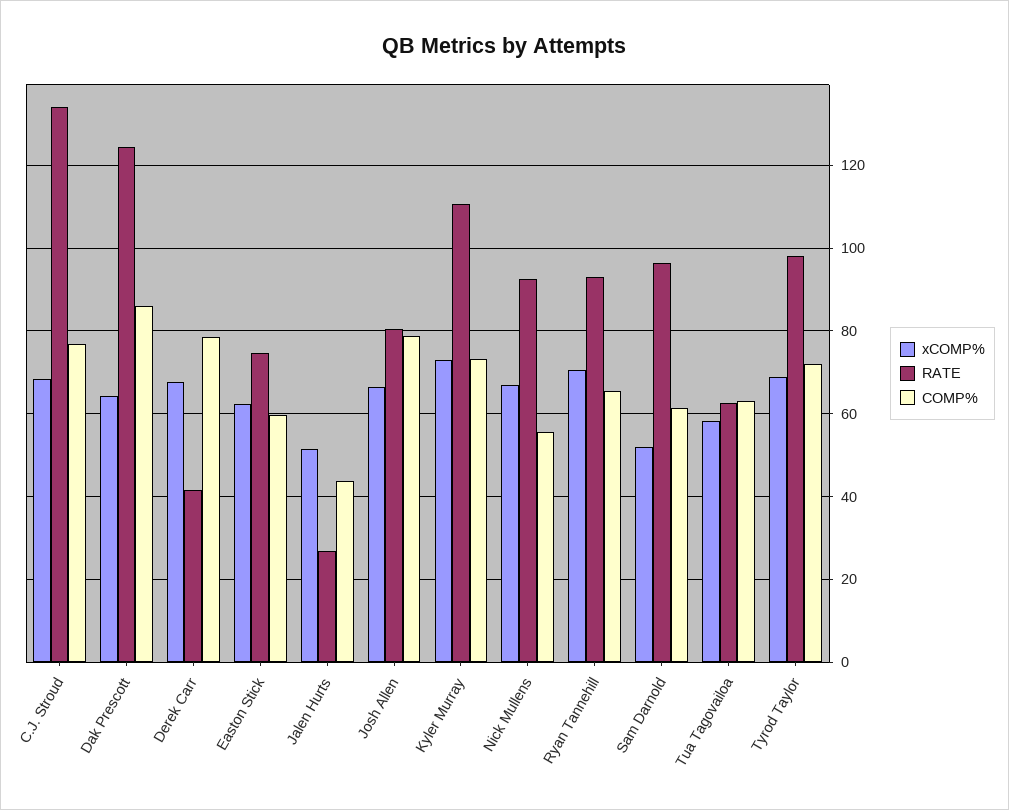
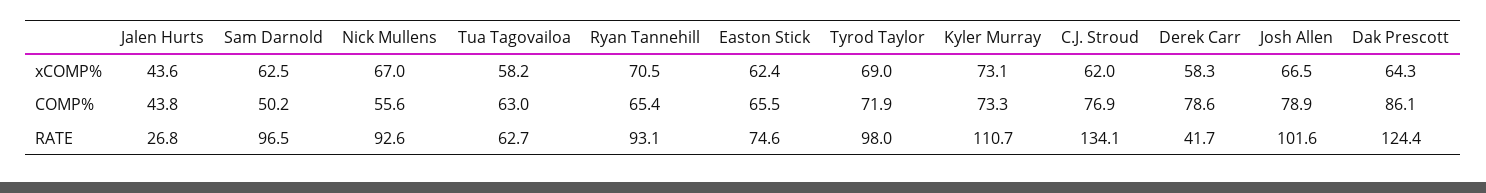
  {
    "xCOMP%": {
-     "C.J. Stroud": 68,
+     "C.J. Stroud": 62,
      "Dak Prescott": 64.3,
-     "Derek Carr": 68,
+     "Derek Carr": 58.3,
      "Easton Stick": 62.4,
-     "Jalen Hurts": 52,
+     "Jalen Hurts": 43.6,
      "Josh Allen": 66.5,
      "Kyler Murray": 73.1,
      "Nick Mullens": 67,
      "Ryan Tannehill": 70.5,
-     "Sam Darnold": 52,
+     "Sam Darnold": 62.5,
      "Tua Tagovailoa": 58.2,
      "Tyrod Taylor": 69
    },
    "RATE": {
      "C.J. Stroud": 134.1,
      "Dak Prescott": 124.4,
      "Derek Carr": 41.7,
      "Easton Stick": 74.6,
      "Jalen Hurts": 26.8,
-     "Josh Allen": 80,
+     "Josh Allen": 101.6,
      "Kyler Murray": 110.7,
      "Nick Mullens": 92.6,
      "Ryan Tannehill": 93.1,
      "Sam Darnold": 96.5,
      "Tua Tagovailoa": 62.7,
      "Tyrod Taylor": 98
    },
    "COMP%": {
      "C.J. Stroud": 76.9,
      "Dak Prescott": 86.1,
      "Derek Carr": 78.6,
-     "Easton Stick": 60,
+     "Easton Stick": 65.5,
      "Jalen Hurts": 43.8,
      "Josh Allen": 78.9,
      "Kyler Murray": 73.3,
      "Nick Mullens": 55.6,
      "Ryan Tannehill": 65.4,
-     "Sam Darnold": 62,
+     "Sam Darnold": 50.2,
      "Tua Tagovailoa": 63,
      "Tyrod Taylor": 71.9
    }
  }

